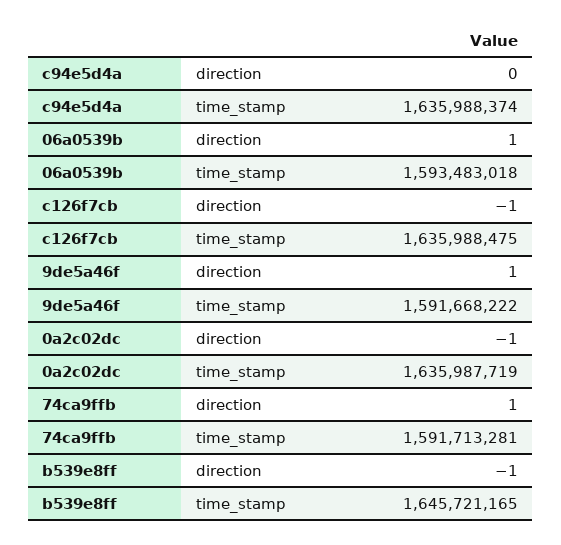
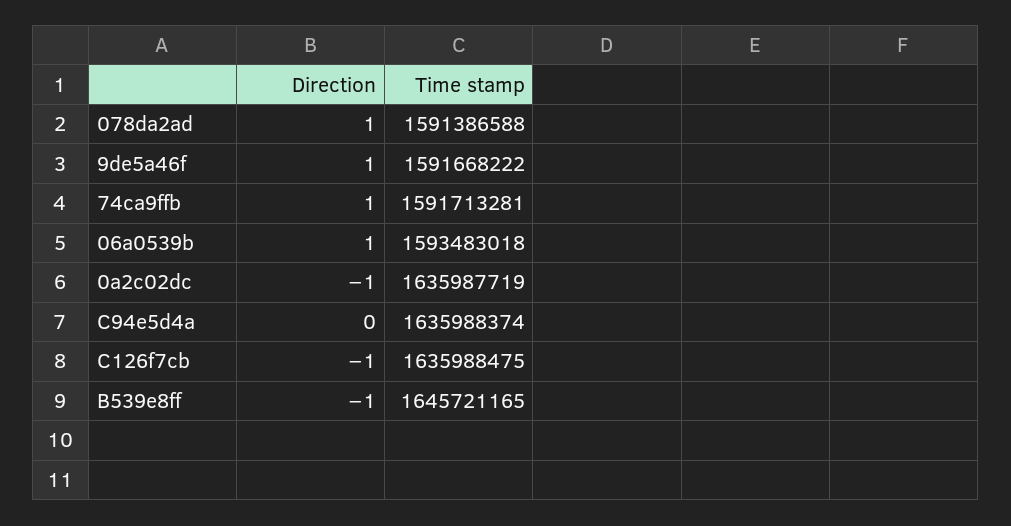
  {
    "c94e5d4a": {
      "direction": 0,
      "time_stamp": 1635988374
    },
    "06a0539b": {
      "direction": 1,
      "time_stamp": 1593483018
    },
    "c126f7cb": {
      "direction": -1,
      "time_stamp": 1635988475
    },
    "9de5a46f": {
      "direction": 1,
      "time_stamp": 1591668222
    },
    "0a2c02dc": {
      "direction": -1,
      "time_stamp": 1635987719
    },
    "74ca9ffb": {
      "direction": 1,
      "time_stamp": 1591713281
    },
    "b539e8ff": {
      "direction": -1,
      "time_stamp": 1645721165
-   }
+   },
+   "078da2ad": {
+     "direction": 1,
+     "time_stamp": 1591386588
+   }
  }

